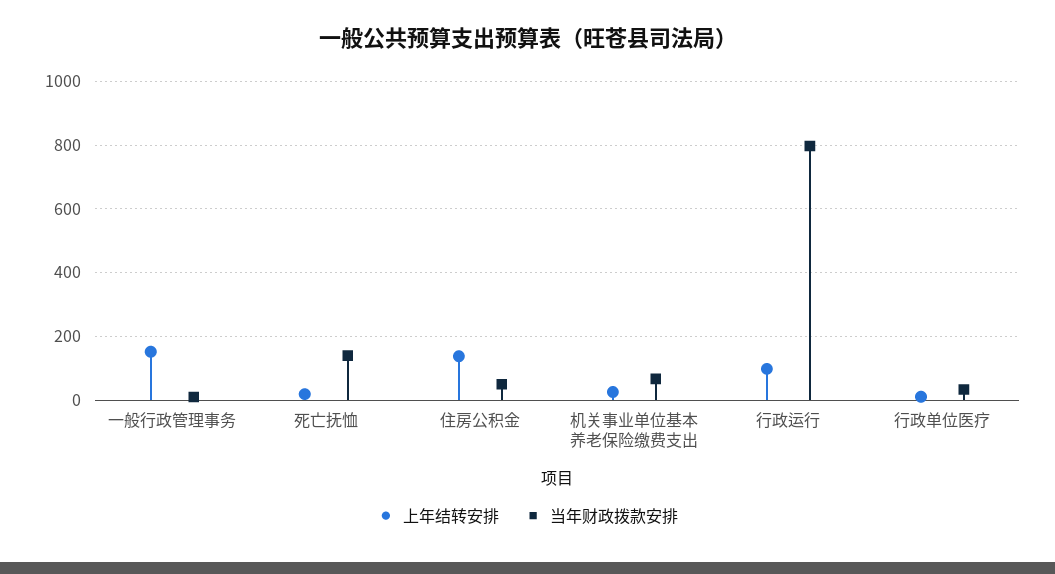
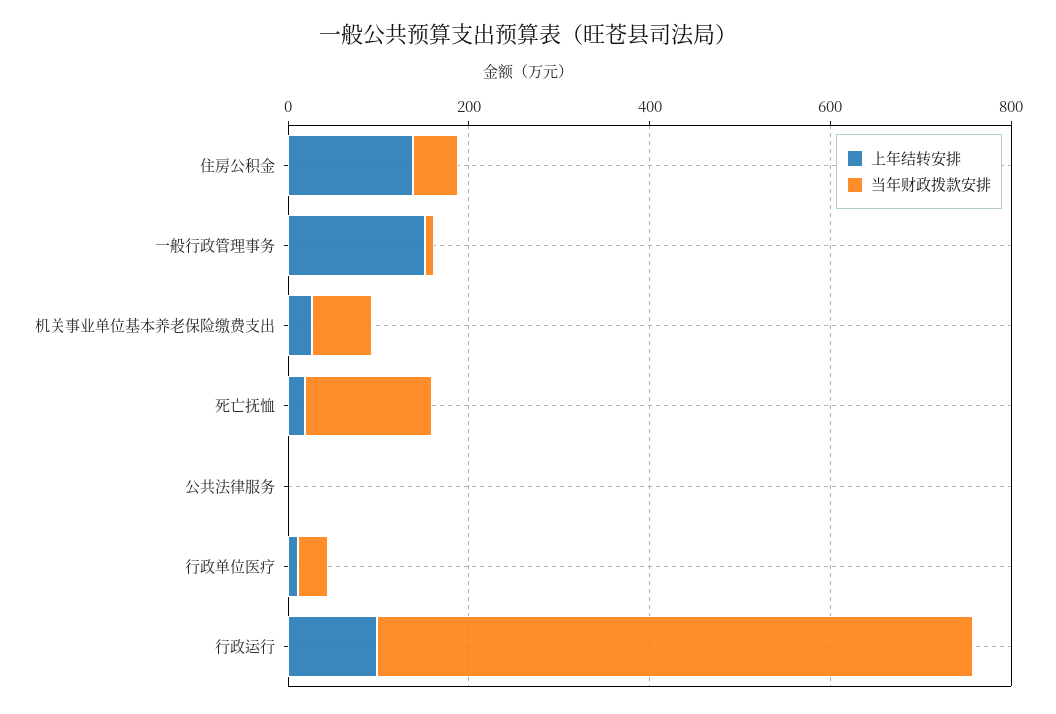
  {
    "上年结转安排": {
      "一般行政管理事务": 160,
      "死亡抚恤": 20,
      "住房公积金": 140,
      "机关事业单位基本养老保险缴费支出": 20,
      "行政运行": 100,
-     "行政单位医疗": 20
+     "行政单位医疗": 20,
+     "公共法律服务": 0
    },
    "当年财政拨款安排": {
      "一般行政管理事务": 20,
      "死亡抚恤": 140,
      "住房公积金": 60,
      "机关事业单位基本养老保险缴费支出": 60,
-     "行政运行": 800,
+     "行政运行": 650,
-     "行政单位医疗": 40
+     "行政单位医疗": 40,
+     "公共法律服务": 0
    }
  }

